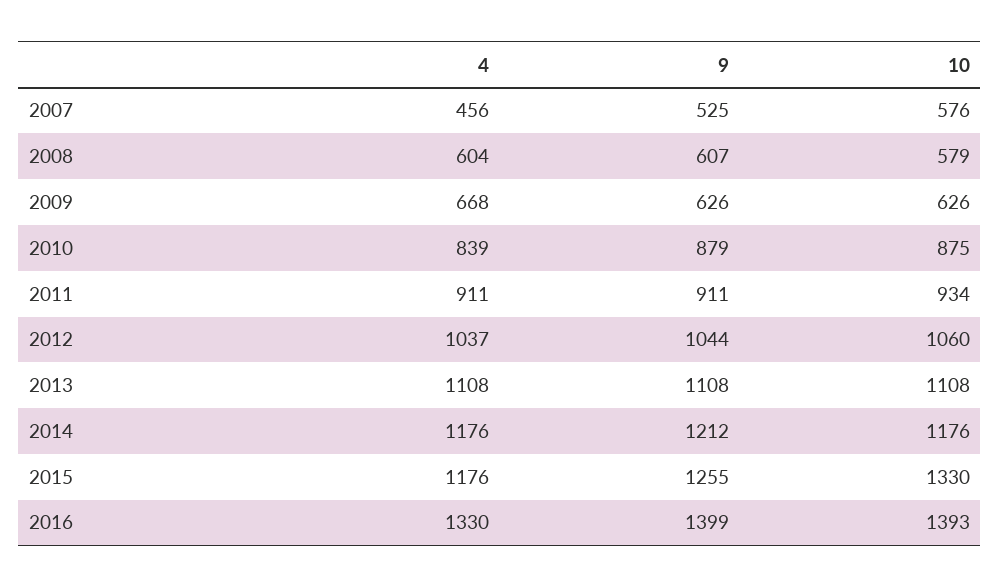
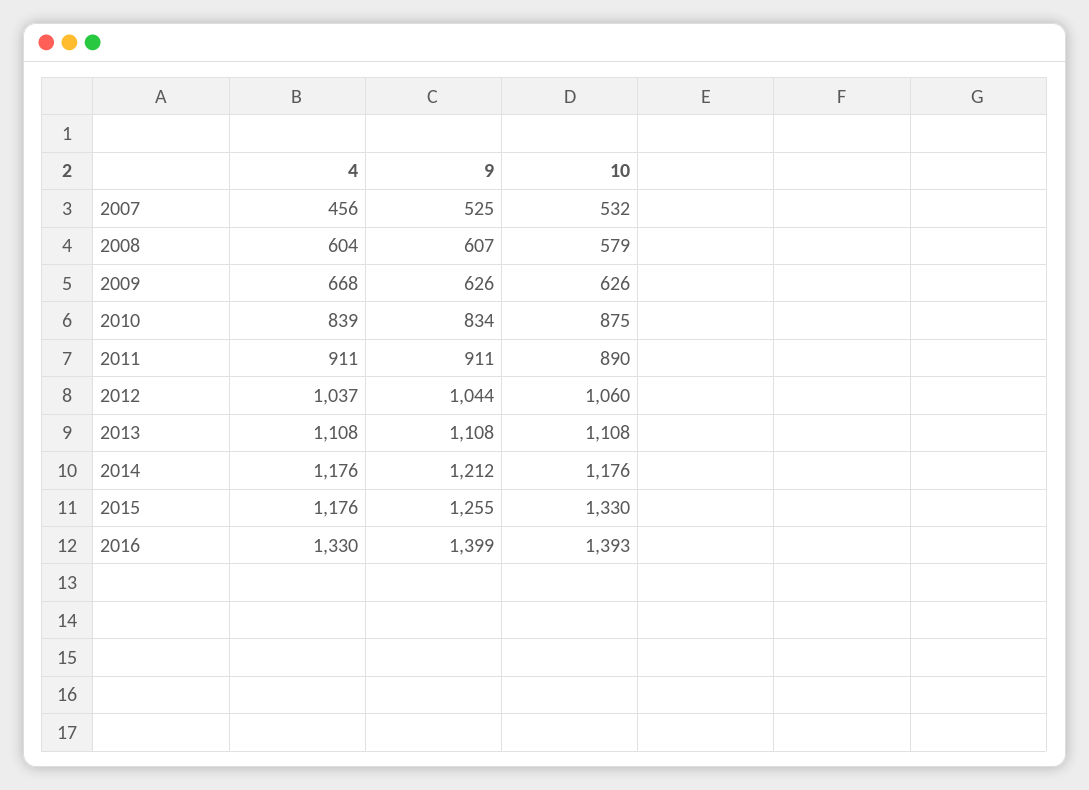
  {
    "4": {
      "2007": 456,
      "2008": 604,
      "2009": 668,
      "2010": 839,
      "2011": 911,
      "2012": 1037,
      "2013": 1108,
      "2014": 1176,
      "2015": 1176,
      "2016": 1330
    },
    "9": {
      "2007": 525,
      "2008": 607,
      "2009": 626,
-     "2010": 879,
+     "2010": 834,
      "2011": 911,
      "2012": 1044,
      "2013": 1108,
      "2014": 1212,
      "2015": 1255,
      "2016": 1399
    },
    "10": {
-     "2007": 576,
+     "2007": 532,
      "2008": 579,
      "2009": 626,
      "2010": 875,
-     "2011": 934,
+     "2011": 890,
      "2012": 1060,
      "2013": 1108,
      "2014": 1176,
      "2015": 1330,
      "2016": 1393
    }
  }

